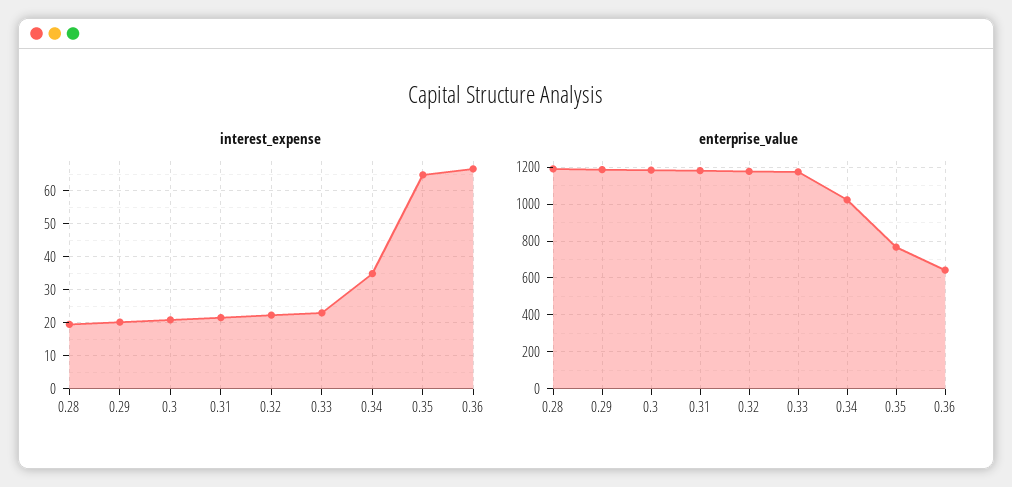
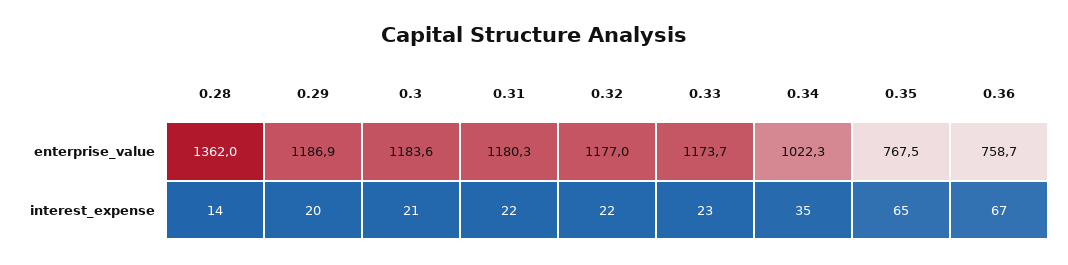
  {
    "interest_expense": {
-     "0.28": 20,
+     "0.28": 14,
      "0.29": 20,
      "0.3": 21,
      "0.31": 22,
      "0.32": 22,
      "0.33": 23,
      "0.34": 35,
      "0.35": 65,
      "0.36": 67
    },
    "enterprise_value": {
-     "0.28": 1200,
+     "0.28": 1362,
      "0.29": 1186.9,
      "0.3": 1183.6,
      "0.31": 1180.3,
      "0.32": 1177,
      "0.33": 1173.7,
      "0.34": 1022.3,
      "0.35": 767.5,
-     "0.36": 650
+     "0.36": 758.7
    }
  }

